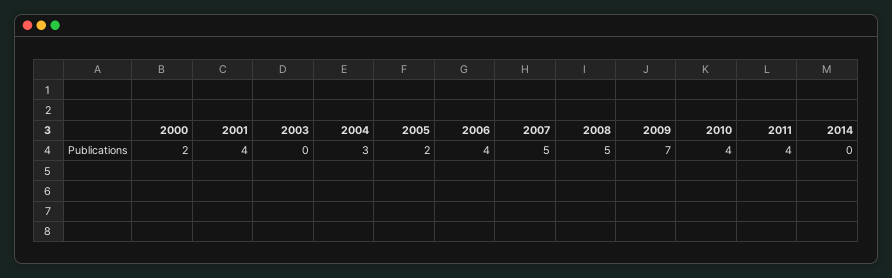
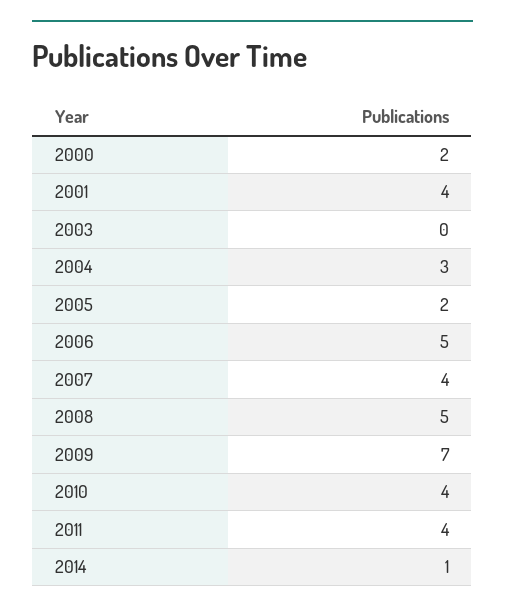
  {
    "2000": 2,
    "2001": 4,
    "2003": 0,
    "2004": 3,
    "2005": 2,
-   "2006": 4,
+   "2006": 5,
-   "2007": 5,
+   "2007": 4,
    "2008": 5,
    "2009": 7,
    "2010": 4,
    "2011": 4,
-   "2014": 0
+   "2014": 1
  }

